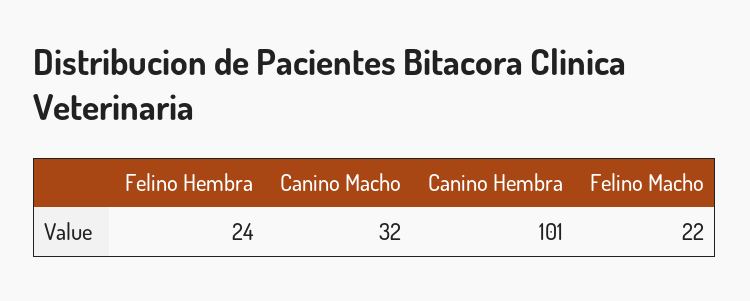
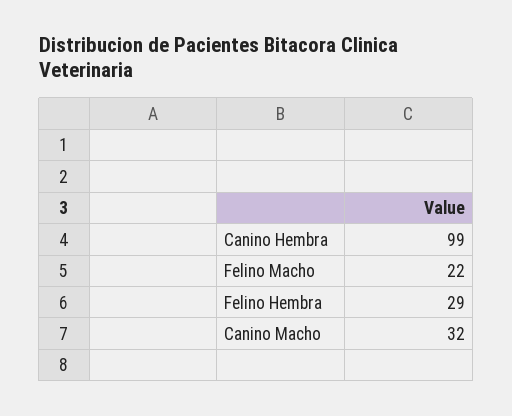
  {
-   "Felino Hembra": 24,
+   "Felino Hembra": 29,
    "Canino Macho": 32,
-   "Canino Hembra": 101,
+   "Canino Hembra": 99,
    "Felino Macho": 22
  }

